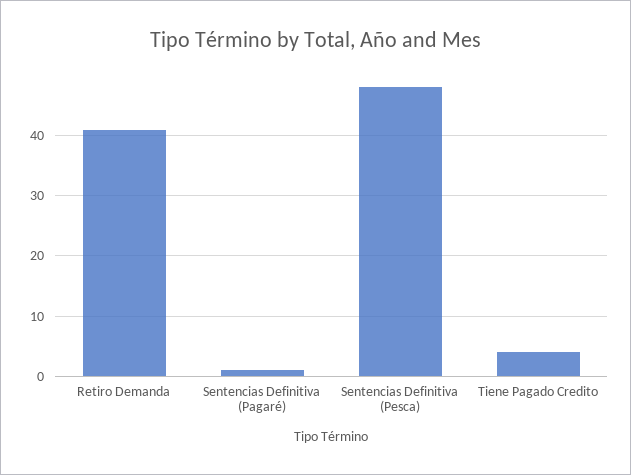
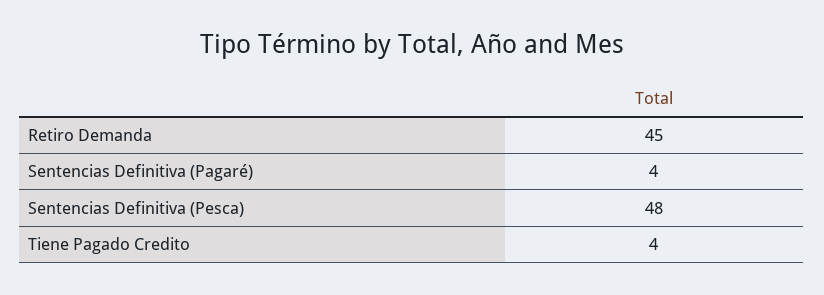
  {
-   "Retiro Demanda": 41,
+   "Retiro Demanda": 45,
-   "Sentencias Definitiva (Pagaré)": 1,
+   "Sentencias Definitiva (Pagaré)": 4,
    "Sentencias Definitiva (Pesca)": 48,
    "Tiene Pagado Credito": 4
  }

